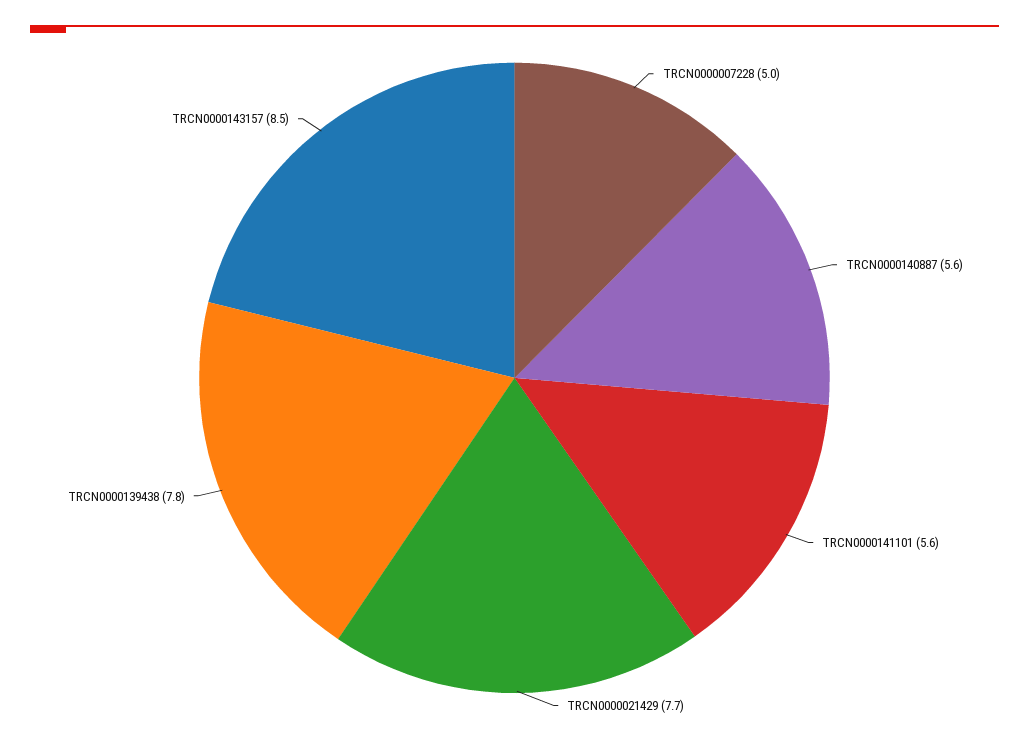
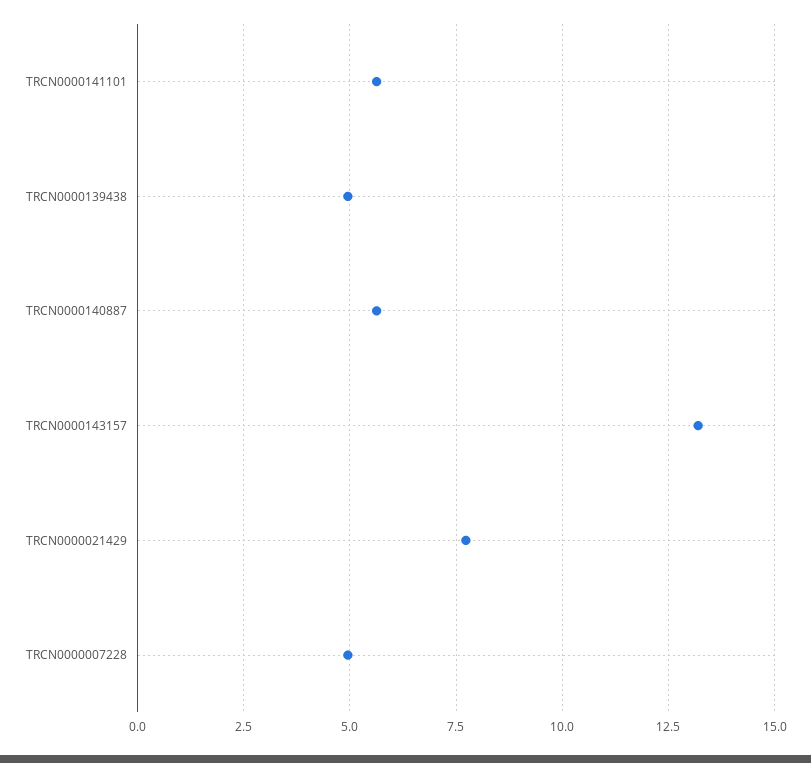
  {
    "TRCN0000007228": 5,
    "TRCN0000140887": 5.6,
    "TRCN0000141101": 5.6,
    "TRCN0000021429": 7.7,
-   "TRCN0000139438": 7.8,
+   "TRCN0000139438": 5,
-   "TRCN0000143157": 8.5
+   "TRCN0000143157": 13.25
  }

